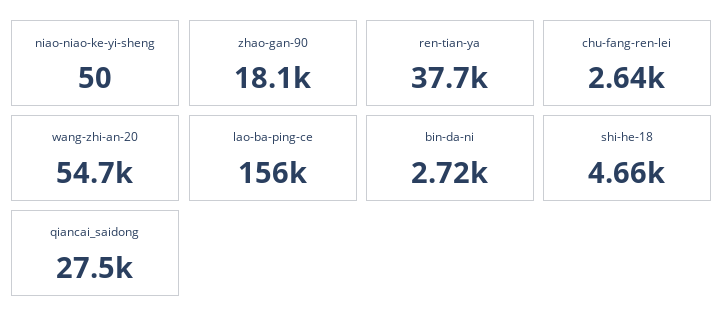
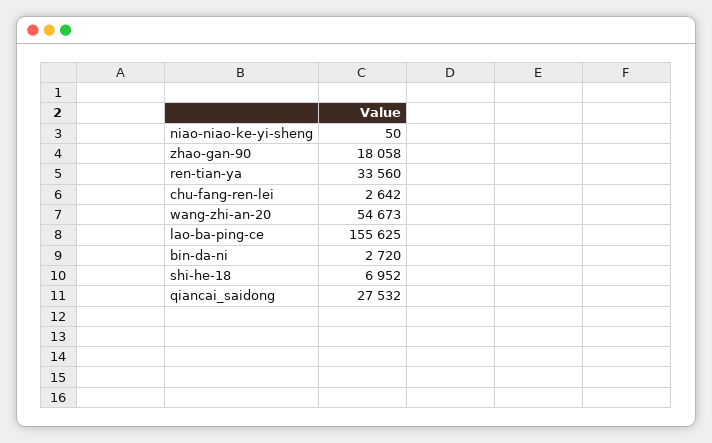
  {
    "niao-niao-ke-yi-sheng": 50,
    "zhao-gan-90": 18058,
-   "ren-tian-ya": 37700,
+   "ren-tian-ya": 33560,
    "chu-fang-ren-lei": 2642,
    "wang-zhi-an-20": 54673,
    "lao-ba-ping-ce": 155625,
    "bin-da-ni": 2720,
-   "shi-he-18": 4660,
+   "shi-he-18": 6952,
    "qiancai_saidong": 27532
  }

